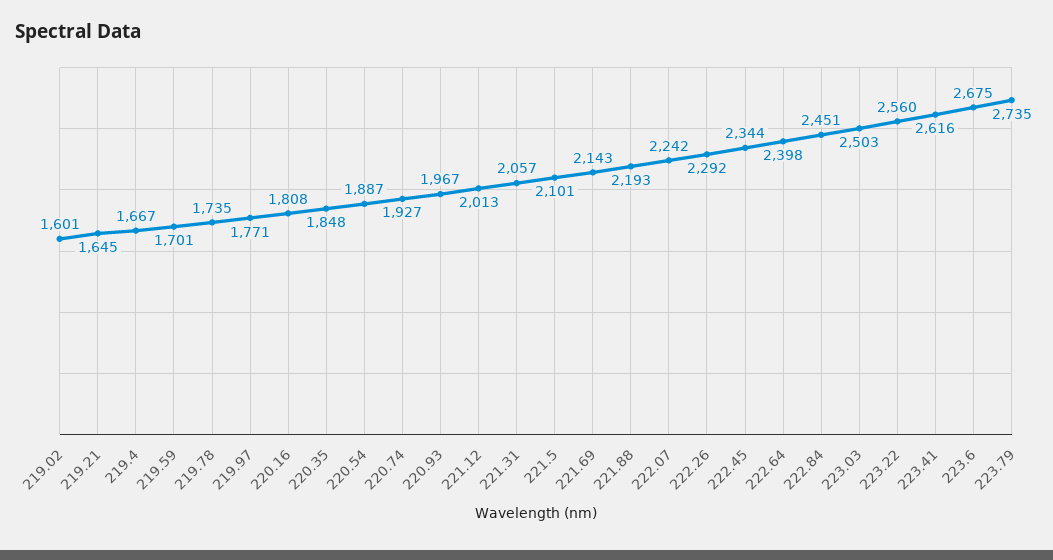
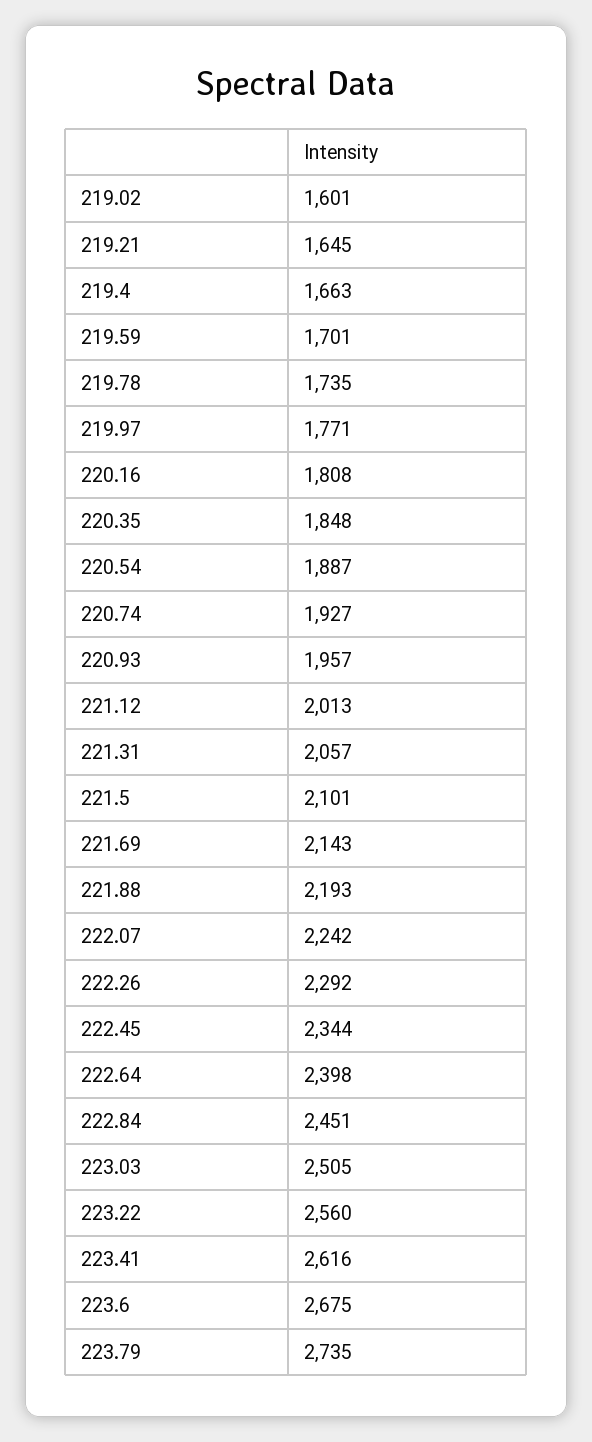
  {
    "219.02": 1601,
    "219.21": 1645,
-   "219.4": 1667,
+   "219.4": 1663,
    "219.59": 1701,
    "219.78": 1735,
    "219.97": 1771,
    "220.16": 1808,
    "220.35": 1848,
    "220.54": 1887,
    "220.74": 1927,
-   "220.93": 1967,
+   "220.93": 1957,
    "221.12": 2013,
    "221.31": 2057,
    "221.5": 2101,
    "221.69": 2143,
    "221.88": 2193,
    "222.07": 2242,
    "222.26": 2292,
    "222.45": 2344,
    "222.64": 2398,
    "222.84": 2451,
-   "223.03": 2503,
+   "223.03": 2505,
    "223.22": 2560,
    "223.41": 2616,
    "223.6": 2675,
    "223.79": 2735
  }

